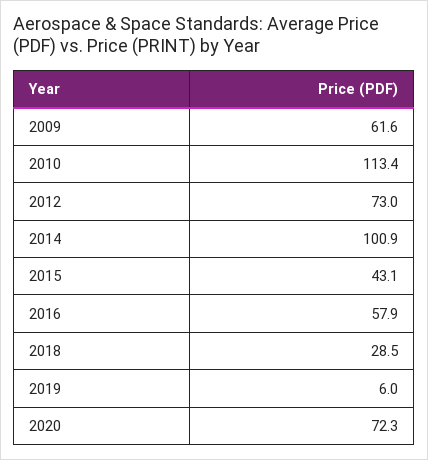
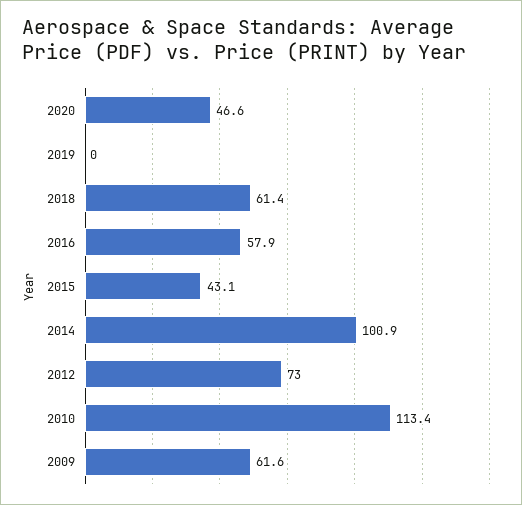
  {
    "2009": 61.6,
    "2010": 113.4,
    "2012": 73,
    "2014": 100.9,
    "2015": 43.1,
    "2016": 57.9,
-   "2018": 28.5,
+   "2018": 61.4,
-   "2019": 6,
+   "2019": 0,
-   "2020": 72.3
+   "2020": 46.6
  }

